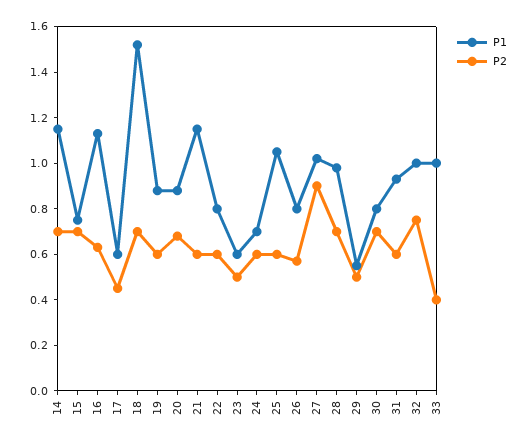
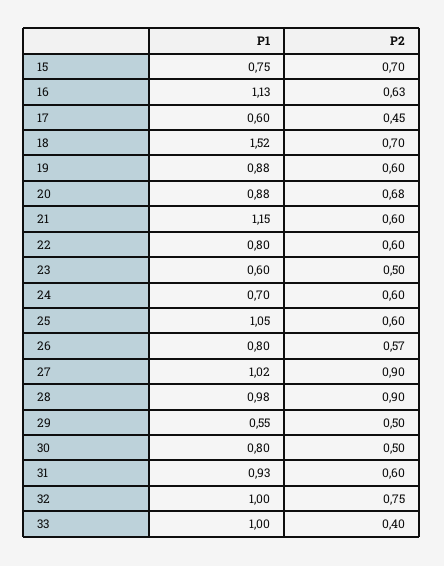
  {
    "P1": {
-     "14": 1.15,
      "15": 0.75,
      "16": 1.13,
      "17": 0.6,
      "18": 1.52,
      "19": 0.88,
      "20": 0.88,
      "21": 1.15,
      "22": 0.8,
      "23": 0.6,
      "24": 0.7,
      "25": 1.05,
      "26": 0.8,
      "27": 1.02,
      "28": 0.98,
      "29": 0.55,
      "30": 0.8,
      "31": 0.93,
      "32": 1,
      "33": 1
    },
    "P2": {
-     "14": 0.7,
      "15": 0.7,
      "16": 0.63,
      "17": 0.45,
      "18": 0.7,
      "19": 0.6,
      "20": 0.68,
      "21": 0.6,
      "22": 0.6,
      "23": 0.5,
      "24": 0.6,
      "25": 0.6,
      "26": 0.57,
      "27": 0.9,
-     "28": 0.7,
+     "28": 0.9,
      "29": 0.5,
-     "30": 0.7,
+     "30": 0.5,
      "31": 0.6,
      "32": 0.75,
      "33": 0.4
    }
  }

